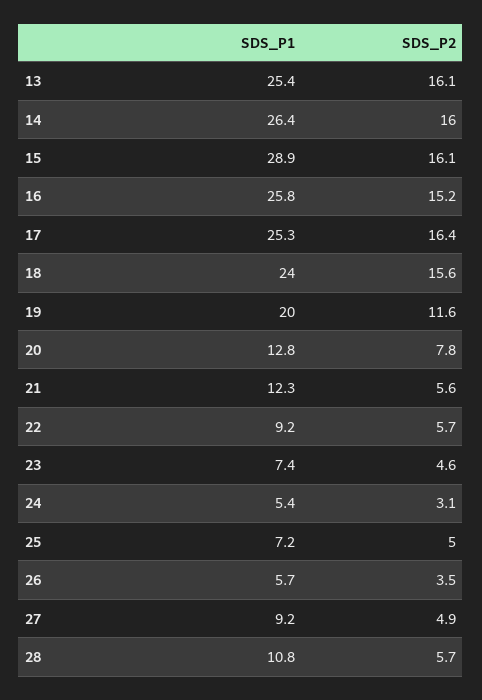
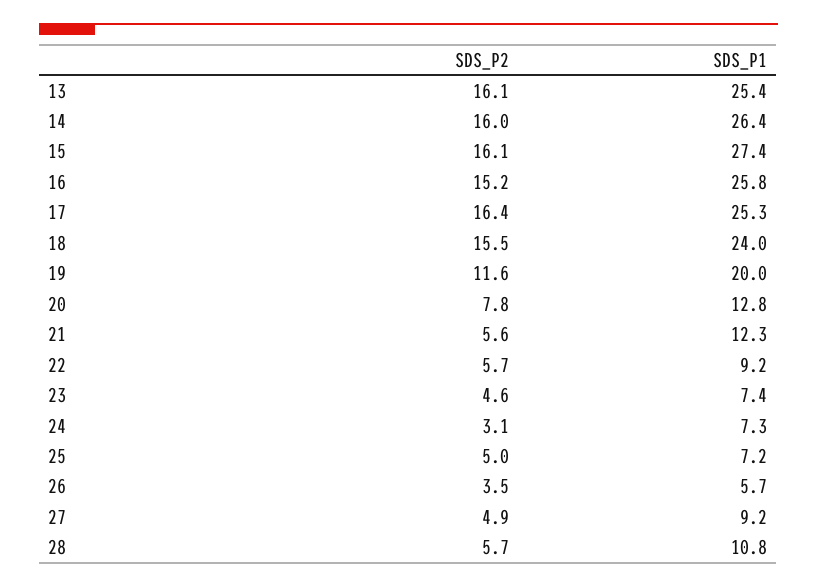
  {
    "SDS_P1": {
      "13": 25.4,
      "14": 26.4,
-     "15": 28.9,
+     "15": 27.4,
      "16": 25.8,
      "17": 25.3,
      "18": 24,
      "19": 20,
      "20": 12.8,
      "21": 12.3,
      "22": 9.2,
      "23": 7.4,
-     "24": 5.4,
+     "24": 7.3,
      "25": 7.2,
      "26": 5.7,
      "27": 9.2,
      "28": 10.8
    },
    "SDS_P2": {
      "13": 16.1,
      "14": 16,
      "15": 16.1,
      "16": 15.2,
      "17": 16.4,
-     "18": 15.6,
+     "18": 15.5,
      "19": 11.6,
      "20": 7.8,
      "21": 5.6,
      "22": 5.7,
      "23": 4.6,
      "24": 3.1,
      "25": 5,
      "26": 3.5,
      "27": 4.9,
      "28": 5.7
    }
  }

